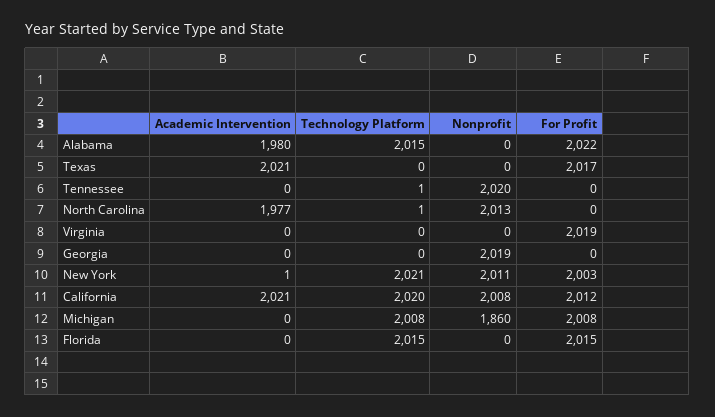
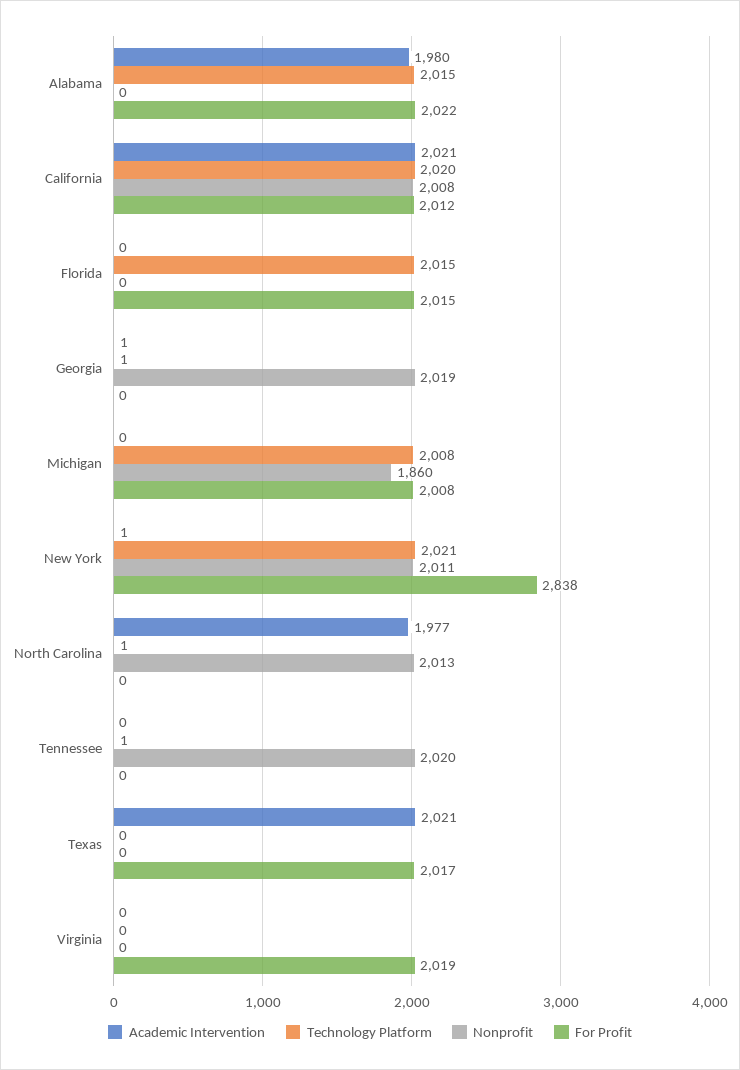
  {
    "Academic Intervention": {
      "Alabama": 1980,
      "Texas": 2021,
      "Tennessee": 0,
      "North Carolina": 1977,
      "Virginia": 0,
-     "Georgia": 0,
+     "Georgia": 1,
      "New York": 1,
      "California": 2021,
      "Michigan": 0,
      "Florida": 0
    },
    "Technology Platform": {
      "Alabama": 2015,
      "Texas": 0,
      "Tennessee": 1,
      "North Carolina": 1,
      "Virginia": 0,
-     "Georgia": 0,
+     "Georgia": 1,
      "New York": 2021,
      "California": 2020,
      "Michigan": 2008,
      "Florida": 2015
    },
    "Nonprofit": {
      "Alabama": 0,
      "Texas": 0,
      "Tennessee": 2020,
      "North Carolina": 2013,
      "Virginia": 0,
      "Georgia": 2019,
      "New York": 2011,
      "California": 2008,
      "Michigan": 1860,
      "Florida": 0
    },
    "For Profit": {
      "Alabama": 2022,
      "Texas": 2017,
      "Tennessee": 0,
      "North Carolina": 0,
      "Virginia": 2019,
      "Georgia": 0,
-     "New York": 2003,
+     "New York": 2838,
      "California": 2012,
      "Michigan": 2008,
      "Florida": 2015
    }
  }

